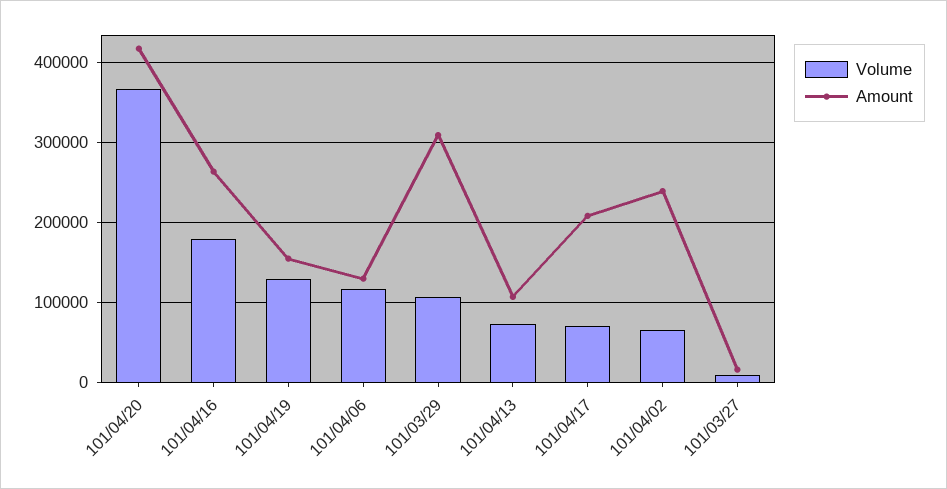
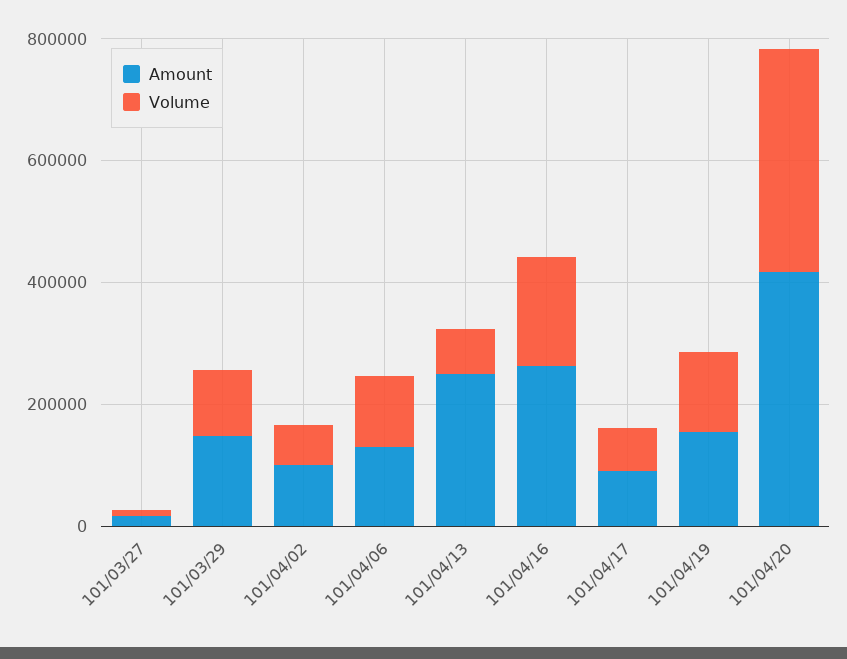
  {
    "Volume": {
      "101/04/20": 370000,
      "101/04/16": 180000,
      "101/04/19": 130000,
      "101/04/06": 120000,
      "101/03/29": 110000,
      "101/04/13": 70000,
      "101/04/17": 70000,
      "101/04/02": 70000,
      "101/03/27": 10000
    },
    "Amount": {
      "101/04/20": 420000,
      "101/04/16": 260000,
      "101/04/19": 150000,
      "101/04/06": 130000,
-     "101/03/29": 310000,
+     "101/03/29": 150000,
-     "101/04/13": 110000,
+     "101/04/13": 250000,
-     "101/04/17": 210000,
+     "101/04/17": 100000,
-     "101/04/02": 240000,
+     "101/04/02": 100000,
      "101/03/27": 20000
    }
  }

